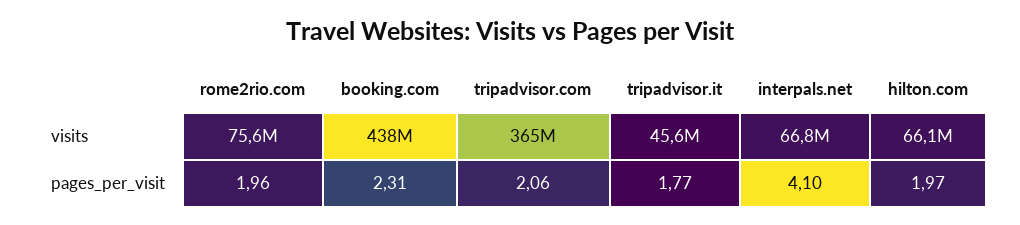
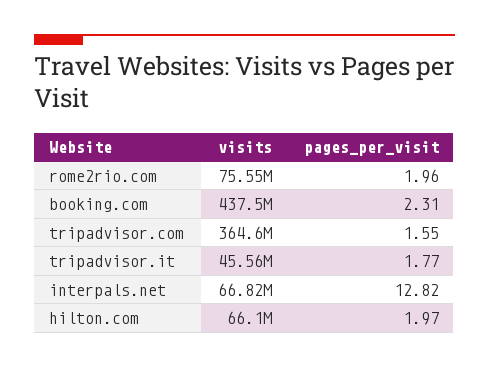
  {
    "rome2rio.com": {
      "visits": 75550000,
      "pages_per_visit": 1.96
    },
    "booking.com": {
      "visits": 437500000,
      "pages_per_visit": 2.31
    },
    "tripadvisor.com": {
      "visits": 364600000,
-     "pages_per_visit": 2.06
+     "pages_per_visit": 1.55
    },
    "tripadvisor.it": {
      "visits": 45560000,
      "pages_per_visit": 1.77
    },
    "interpals.net": {
      "visits": 66820000,
-     "pages_per_visit": 4.1
+     "pages_per_visit": 12.82
    },
    "hilton.com": {
      "visits": 66100000,
      "pages_per_visit": 1.97
    }
  }

